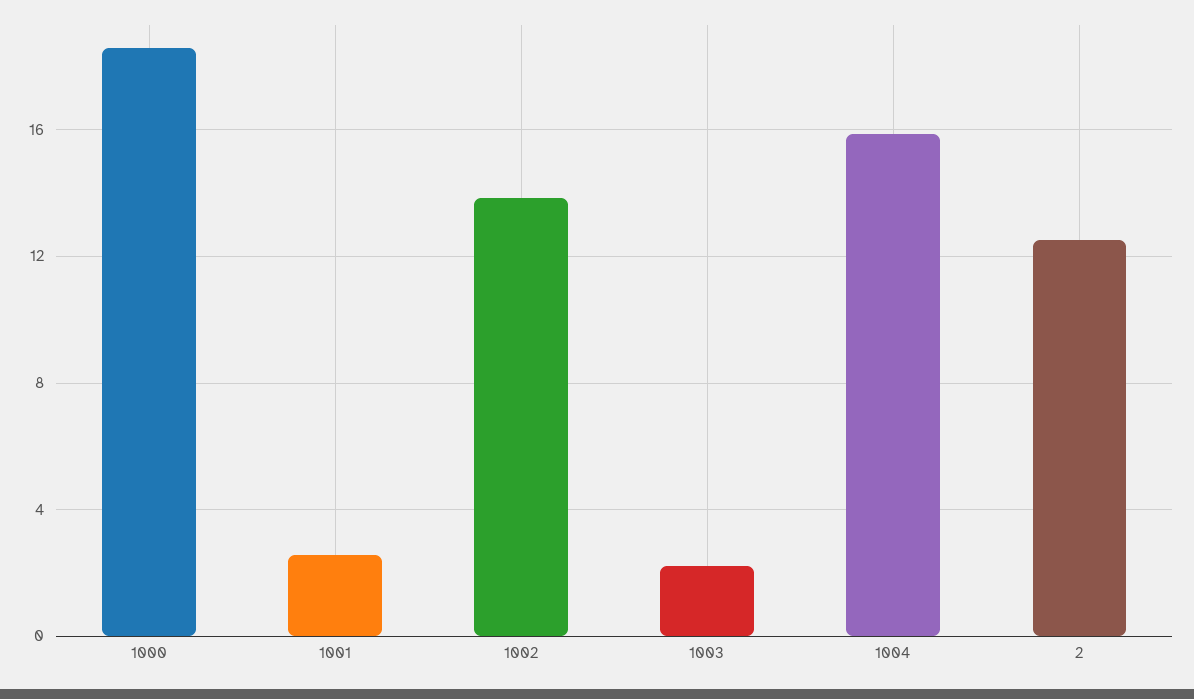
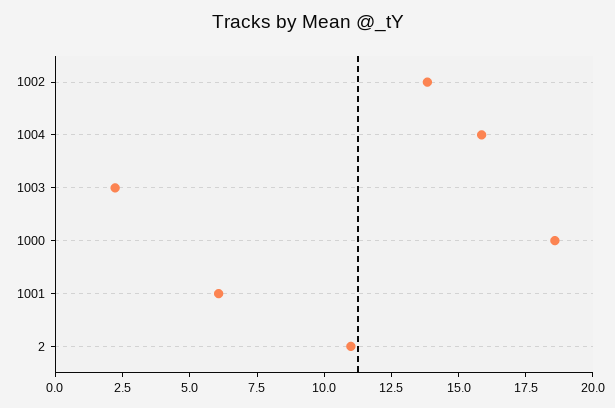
  {
    "1000": 18.5,
-   "1001": 2.5,
+   "1001": 6,
    "1002": 14,
    "1003": 2,
    "1004": 16,
-   "2": 12.5
+   "2": 11
  }

